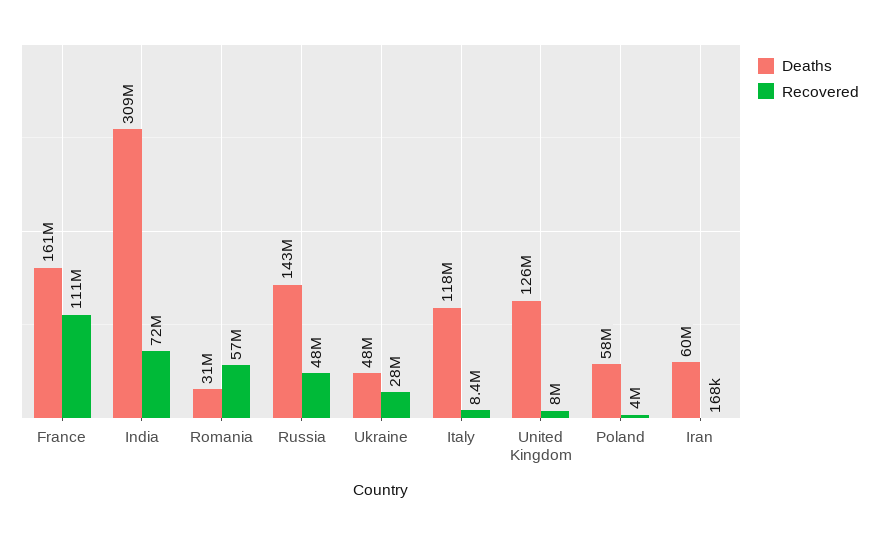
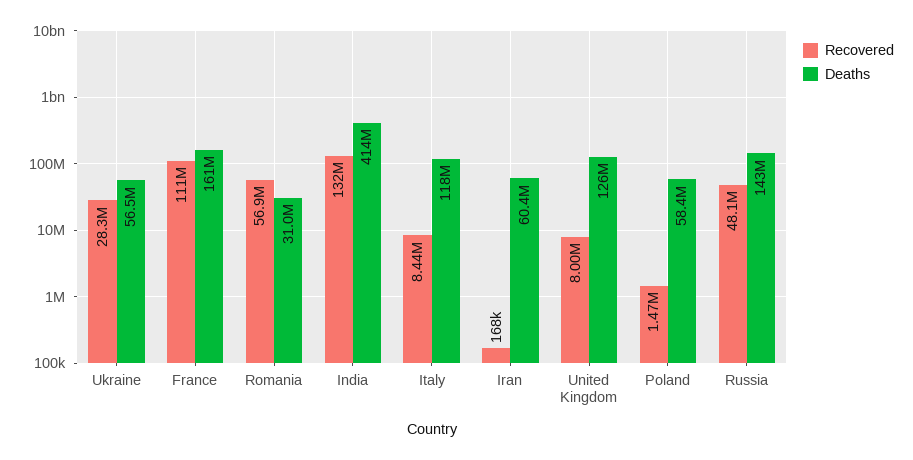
  {
    "Deaths": {
      "France": 161000000,
-     "India": 309000000,
+     "India": 414000000,
      "Romania": 31000000,
      "Russia": 143000000,
-     "Ukraine": 48000000,
+     "Ukraine": 56500000,
      "Italy": 118000000,
      "United Kingdom": 126000000,
      "Poland": 58400000,
      "Iran": 60400000
    },
    "Recovered": {
      "France": 111000000,
-     "India": 72000000,
+     "India": 132000000,
      "Romania": 56900000,
      "Russia": 48100000,
      "Ukraine": 28300000,
      "Italy": 8440000,
      "United Kingdom": 8000000,
-     "Poland": 4000000,
+     "Poland": 1470000,
      "Iran": 168000
    }
  }

